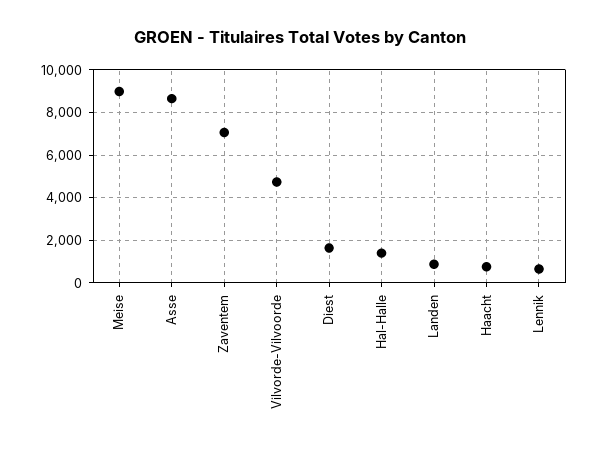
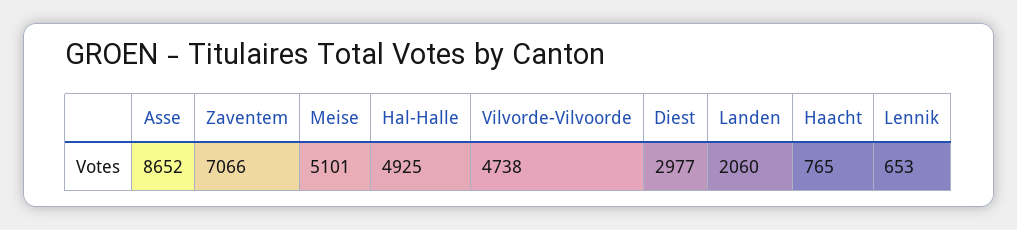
  {
-   "Meise": 9000,
+   "Meise": 5101,
    "Asse": 8652,
    "Zaventem": 7066,
    "Vilvorde-Vilvoorde": 4738,
-   "Diest": 1500,
+   "Diest": 2977,
-   "Hal-Halle": 1500,
+   "Hal-Halle": 4925,
-   "Landen": 1000,
+   "Landen": 2060,
    "Haacht": 765,
    "Lennik": 653
  }

